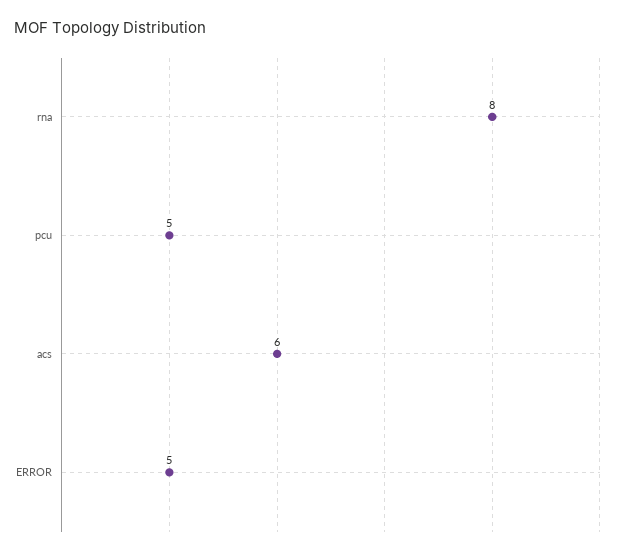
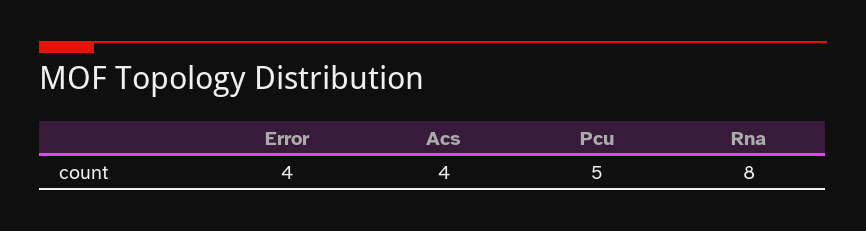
  {
    "rna": 8,
    "pcu": 5,
-   "acs": 6,
+   "acs": 4,
-   "ERROR": 5
+   "ERROR": 4
  }

